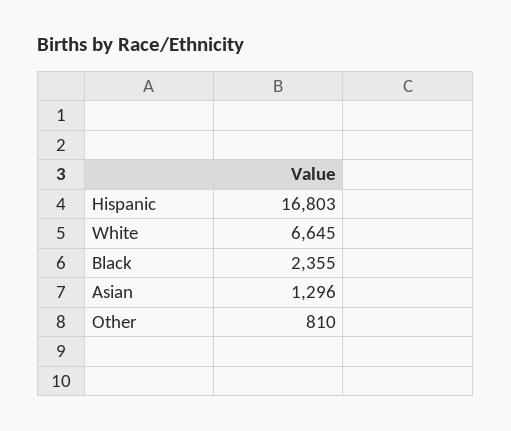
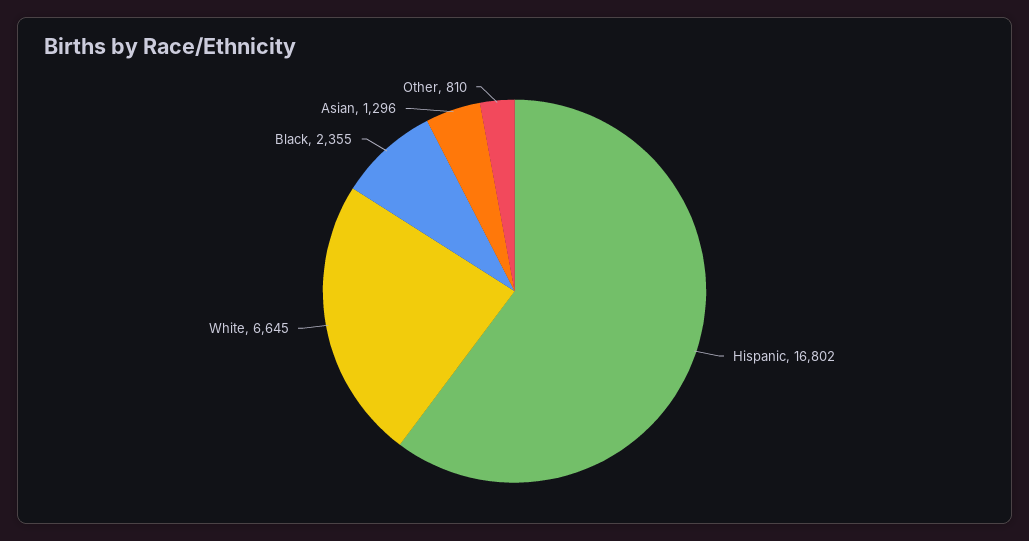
  {
-   "Hispanic": 16803,
+   "Hispanic": 16802,
    "White": 6645,
    "Black": 2355,
    "Asian": 1296,
    "Other": 810
  }

